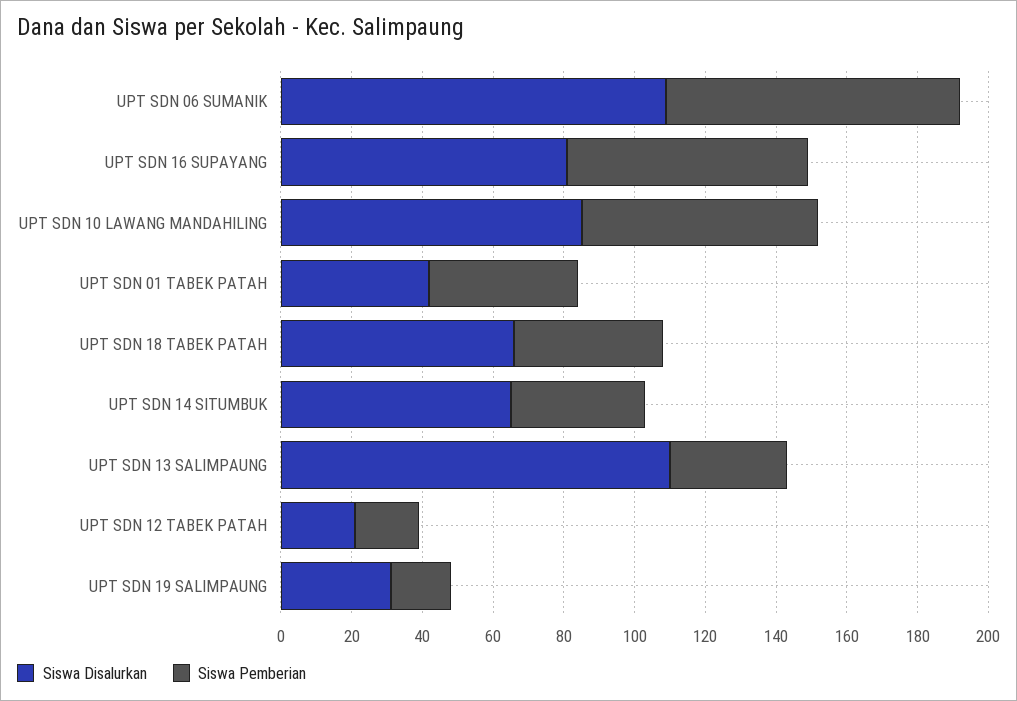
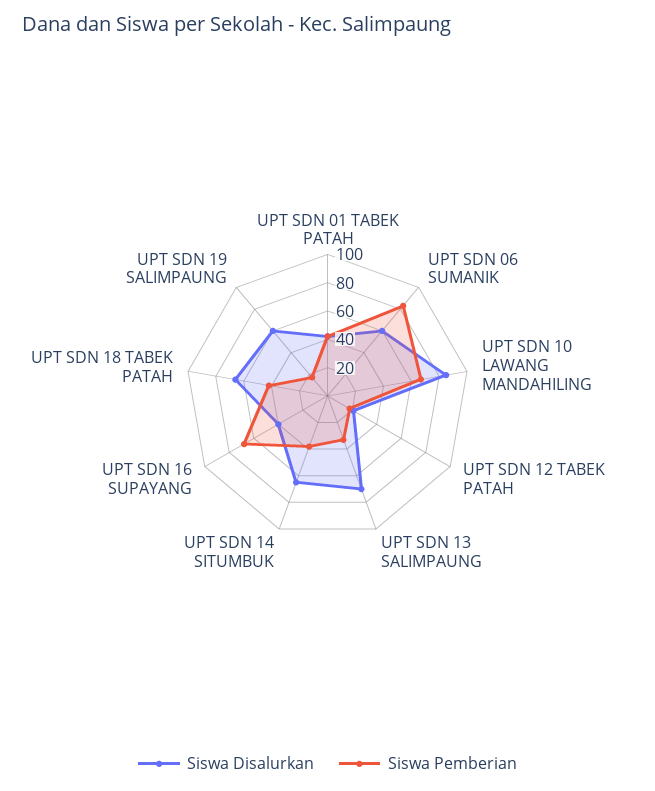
  {
    "Siswa Disalurkan": {
-     "UPT SDN 06 SUMANIK": 110,
+     "UPT SDN 06 SUMANIK": 60,
-     "UPT SDN 16 SUPAYANG": 80,
+     "UPT SDN 16 SUPAYANG": 40,
      "UPT SDN 10 LAWANG MANDAHILING": 85,
      "UPT SDN 01 TABEK PATAH": 40,
      "UPT SDN 18 TABEK PATAH": 65,
      "UPT SDN 14 SITUMBUK": 65,
-     "UPT SDN 13 SALIMPAUNG": 110,
+     "UPT SDN 13 SALIMPAUNG": 70,
      "UPT SDN 12 TABEK PATAH": 20,
-     "UPT SDN 19 SALIMPAUNG": 30
+     "UPT SDN 19 SALIMPAUNG": 60
    },
    "Siswa Pemberian": {
      "UPT SDN 06 SUMANIK": 85,
      "UPT SDN 16 SUPAYANG": 70,
      "UPT SDN 10 LAWANG MANDAHILING": 65,
      "UPT SDN 01 TABEK PATAH": 40,
      "UPT SDN 18 TABEK PATAH": 40,
      "UPT SDN 14 SITUMBUK": 40,
      "UPT SDN 13 SALIMPAUNG": 35,
      "UPT SDN 12 TABEK PATAH": 20,
      "UPT SDN 19 SALIMPAUNG": 15
    }
  }

